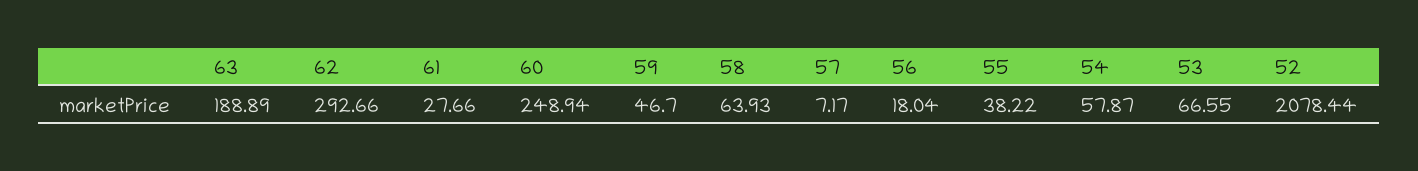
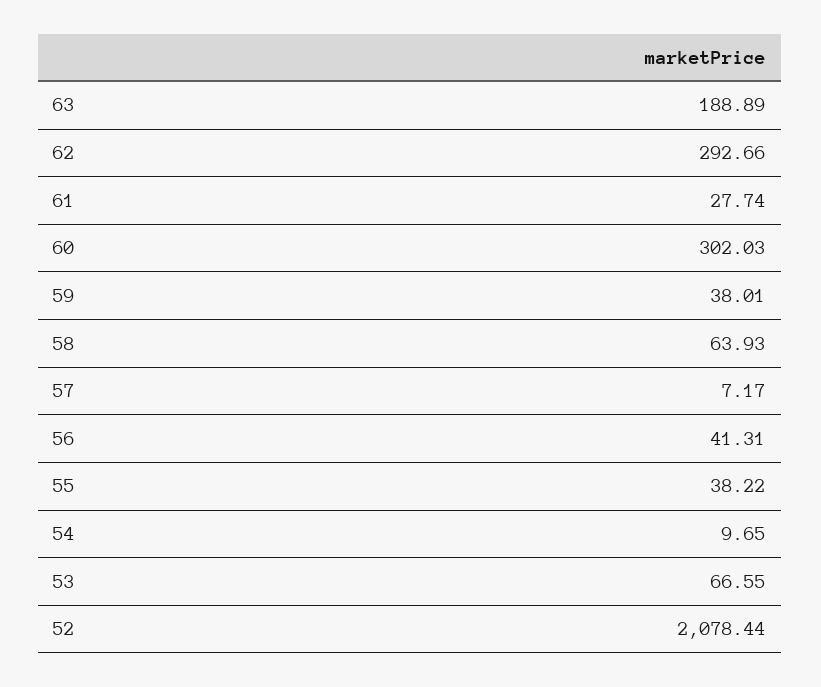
  {
    "63": 188.89,
    "62": 292.66,
-   "61": 27.66,
+   "61": 27.74,
-   "60": 248.94,
+   "60": 302.03,
-   "59": 46.7,
+   "59": 38.01,
    "58": 63.93,
    "57": 7.17,
-   "56": 18.04,
+   "56": 41.31,
    "55": 38.22,
-   "54": 57.87,
+   "54": 9.65,
    "53": 66.55,
    "52": 2078.44
  }

